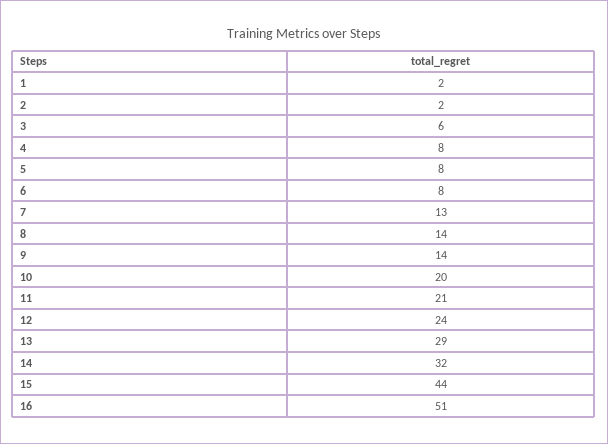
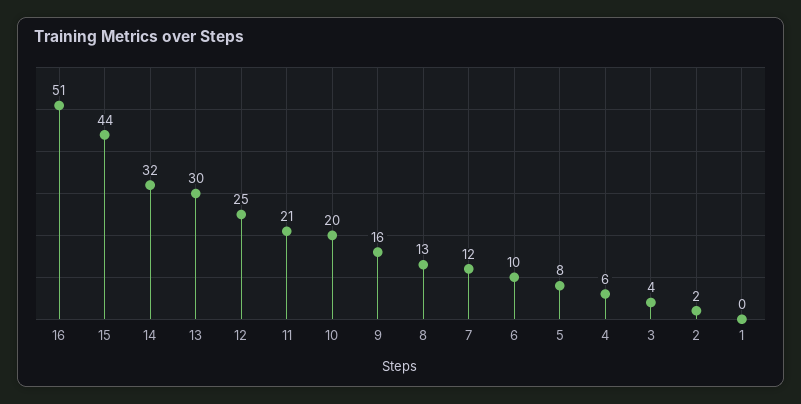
  {
-   "1": 2,
+   "1": 0,
    "2": 2,
-   "3": 6,
+   "3": 4,
-   "4": 8,
+   "4": 6,
    "5": 8,
-   "6": 8,
+   "6": 10,
-   "7": 13,
+   "7": 12,
-   "8": 14,
+   "8": 13,
-   "9": 14,
+   "9": 16,
    "10": 20,
    "11": 21,
-   "12": 24,
+   "12": 25,
-   "13": 29,
+   "13": 30,
    "14": 32,
    "15": 44,
    "16": 51
  }

